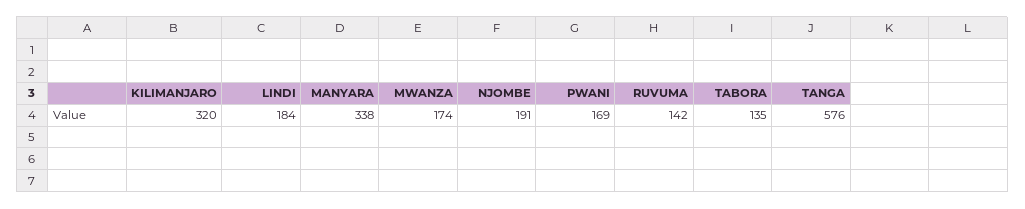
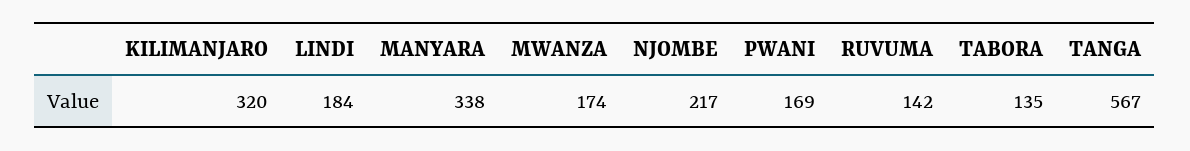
  {
    "KILIMANJARO": 320,
    "LINDI": 184,
    "MANYARA": 338,
    "MWANZA": 174,
-   "NJOMBE": 191,
+   "NJOMBE": 217,
    "PWANI": 169,
    "RUVUMA": 142,
    "TABORA": 135,
-   "TANGA": 576
+   "TANGA": 567
  }

